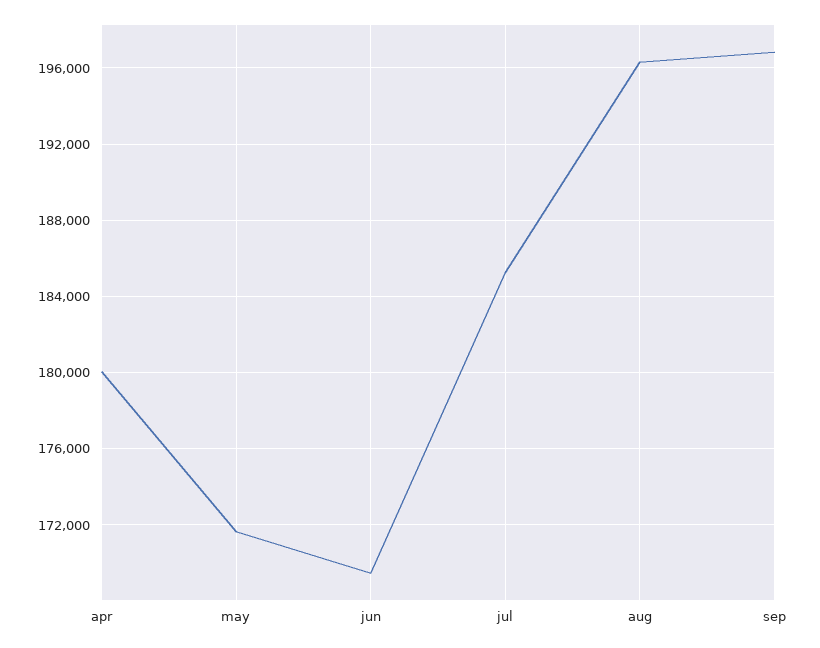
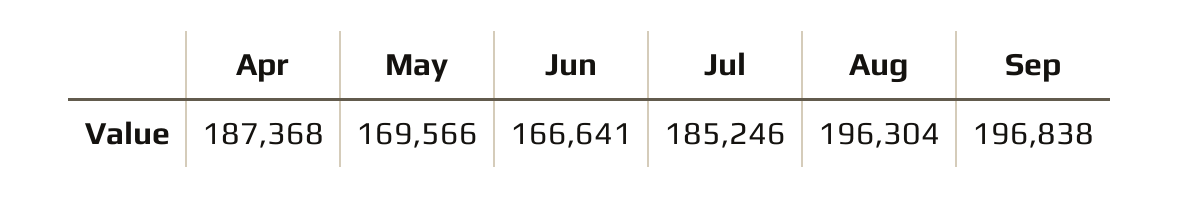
  {
-   "apr": 180000,
+   "apr": 187368,
-   "may": 171500,
+   "may": 169566,
-   "jun": 169500,
+   "jun": 166641,
    "jul": 185246,
    "aug": 196304,
    "sep": 196838
  }

